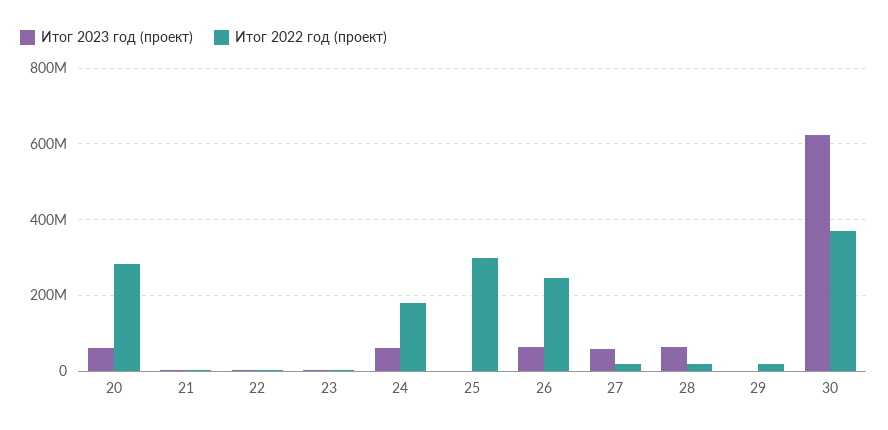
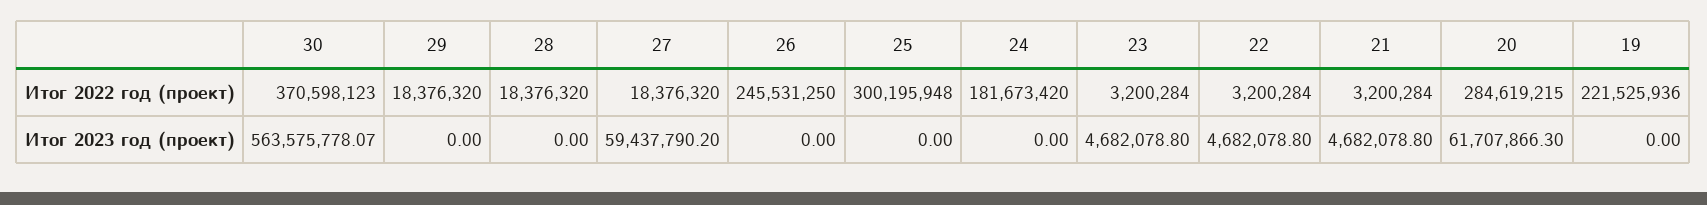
  {
    "Итог 2023 год (проект)": {
      "20": 61707866.3,
      "21": 4682078.8,
      "22": 4682078.8,
      "23": 4682078.8,
-     "24": 60000000,
+     "24": 0,
      "25": 0,
-     "26": 60000000,
+     "26": 0,
      "27": 59437790.2,
-     "28": 60000000,
+     "28": 0,
      "29": 0,
-     "30": 620000000
+     "30": 563575778.07,
+     "19": 0
    },
    "Итог 2022 год (проект)": {
      "20": 284619215,
      "21": 3200284,
      "22": 3200284,
      "23": 3200284,
      "24": 181673420,
      "25": 300195948,
      "26": 245531250,
      "27": 18376320,
      "28": 18376320,
      "29": 18376320,
-     "30": 370598123
+     "30": 370598123,
+     "19": 221525936
    }
  }

